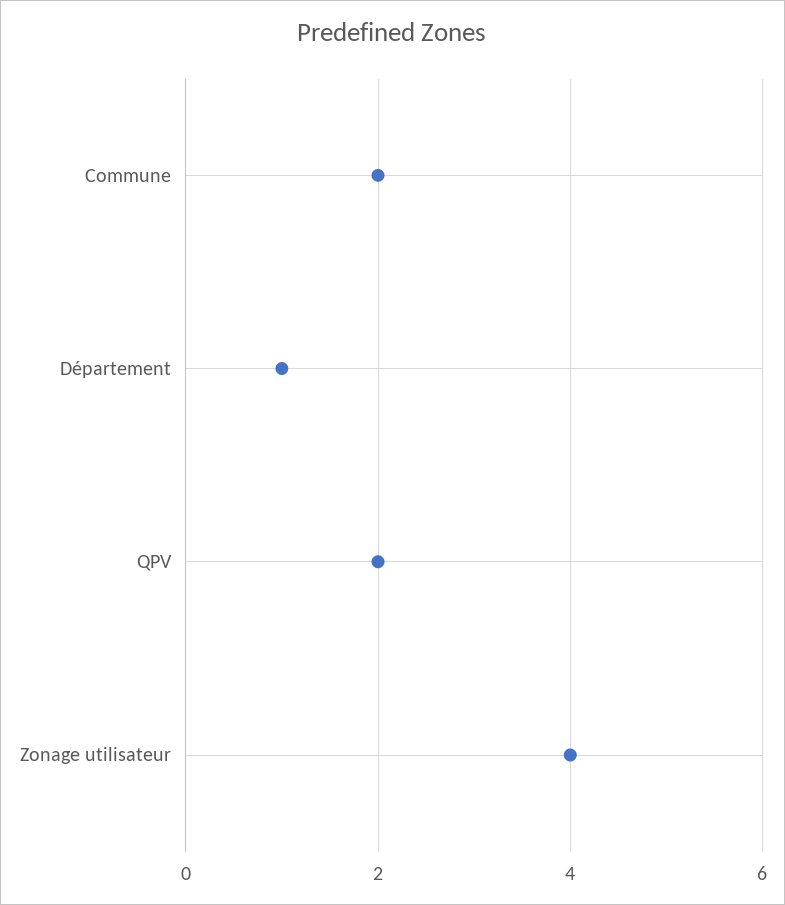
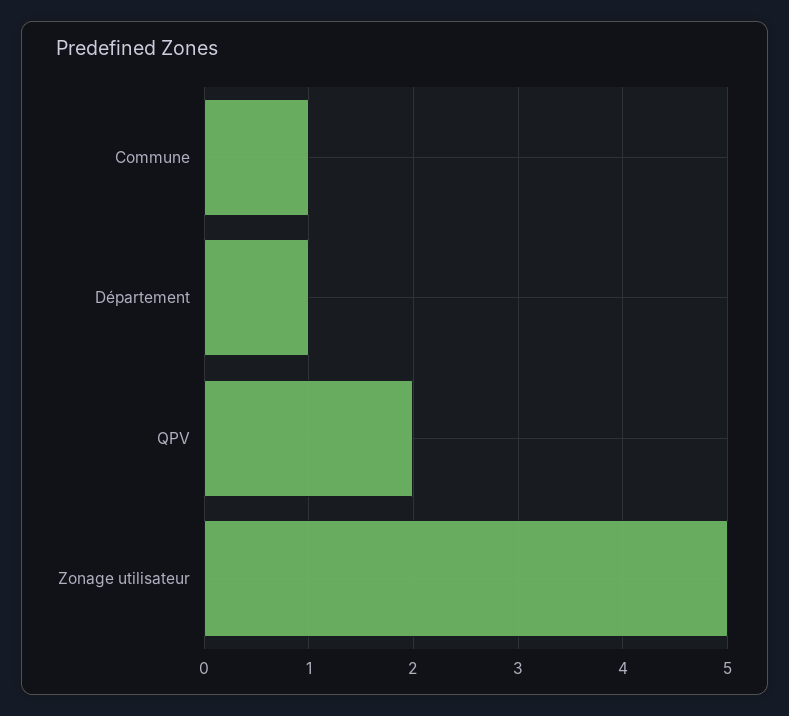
  {
-   "Commune": 2,
+   "Commune": 1,
    "Département": 1,
    "QPV": 2,
-   "Zonage utilisateur": 4
+   "Zonage utilisateur": 5
  }

